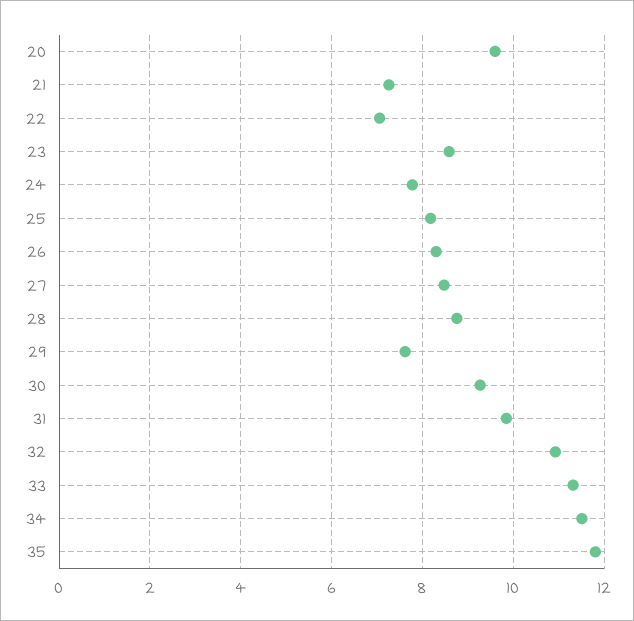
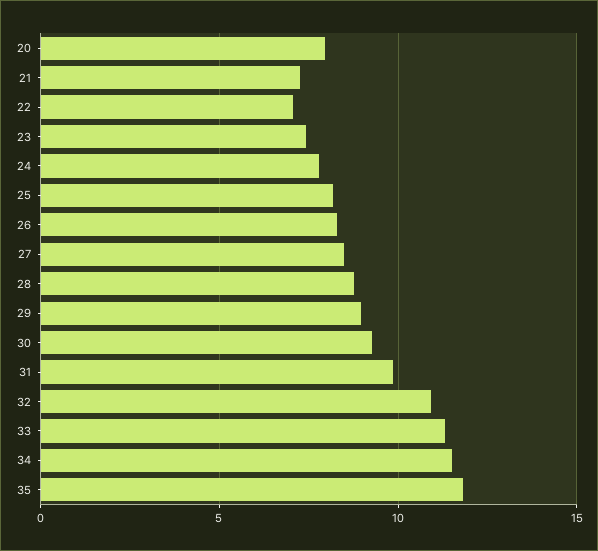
  {
-   "20": 9.6,
+   "20": 8,
    "21": 7.2,
    "22": 7,
-   "23": 8.6,
+   "23": 7.5,
    "24": 7.8,
    "25": 8.2,
    "26": 8.4,
    "27": 8.4,
    "28": 8.8,
-   "29": 7.6,
+   "29": 9,
    "30": 9.2,
    "31": 9.8,
    "32": 11,
    "33": 11.4,
    "34": 11.6,
    "35": 11.8
  }

